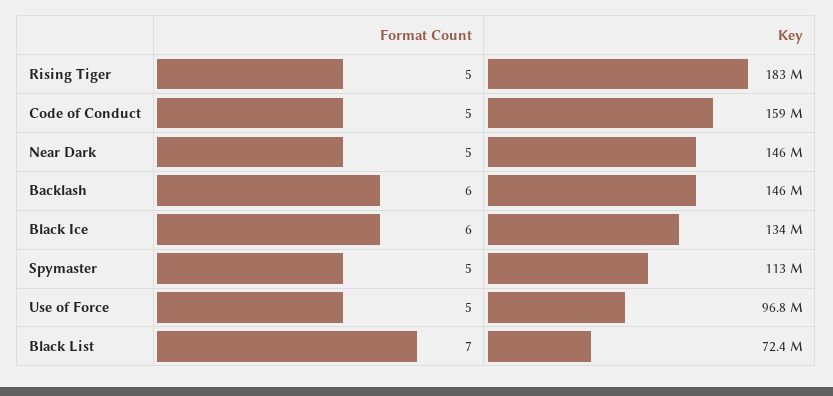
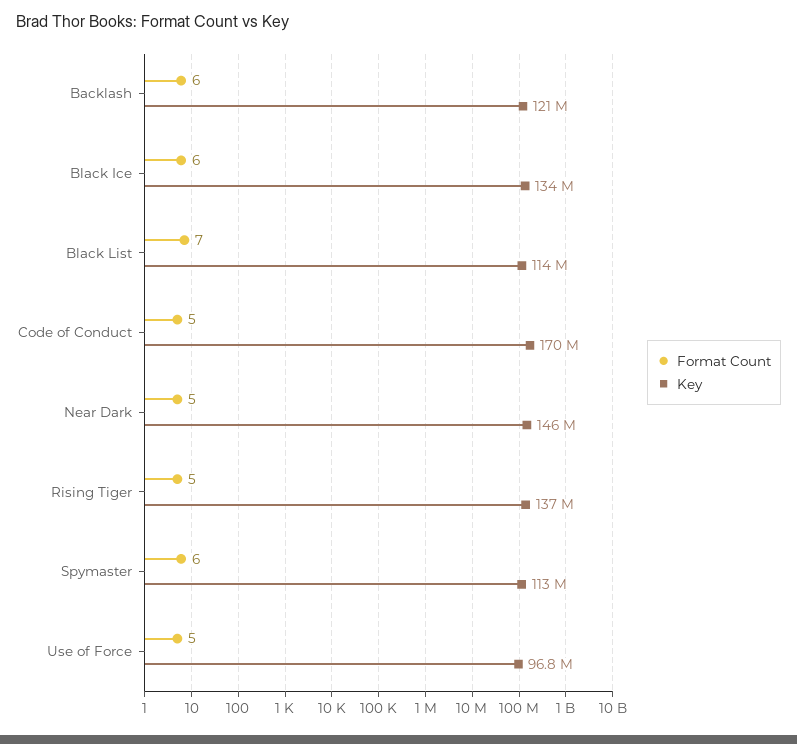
  {
    "Format Count": {
      "Rising Tiger": 5,
      "Code of Conduct": 5,
      "Near Dark": 5,
      "Backlash": 6,
      "Black Ice": 6,
-     "Spymaster": 5,
+     "Spymaster": 6,
      "Use of Force": 5,
      "Black List": 7
    },
    "Key": {
-     "Rising Tiger": 183000000,
+     "Rising Tiger": 137000000,
-     "Code of Conduct": 159000000,
+     "Code of Conduct": 170000000,
      "Near Dark": 146000000,
-     "Backlash": 146000000,
+     "Backlash": 121000000,
      "Black Ice": 134000000,
      "Spymaster": 113000000,
      "Use of Force": 96800000,
-     "Black List": 72400000
+     "Black List": 114000000
    }
  }

